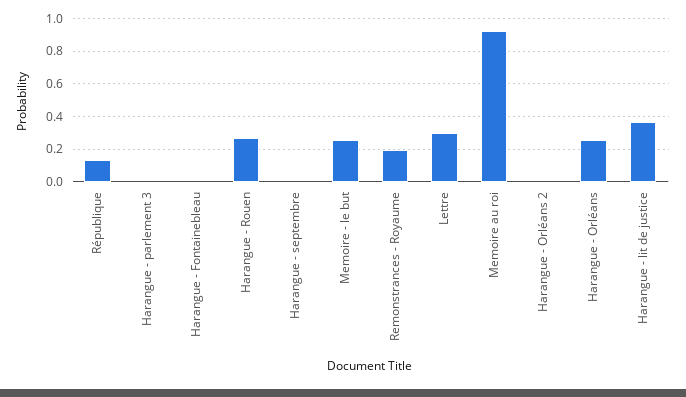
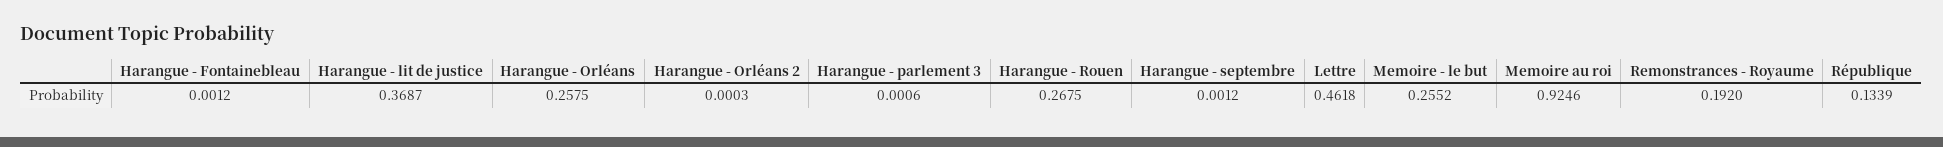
  {
    "République": 0.1339,
    "Harangue - parlement 3": 0.0006,
    "Harangue - Fontainebleau": 0.0012,
    "Harangue - Rouen": 0.2675,
    "Harangue - septembre": 0.0012,
    "Memoire - le but": 0.2552,
    "Remonstrances - Royaume": 0.192,
-   "Lettre": 0.3,
+   "Lettre": 0.4618,
    "Memoire au roi": 0.9246,
    "Harangue - Orléans 2": 0.0003,
    "Harangue - Orléans": 0.2575,
    "Harangue - lit de justice": 0.3687
  }

